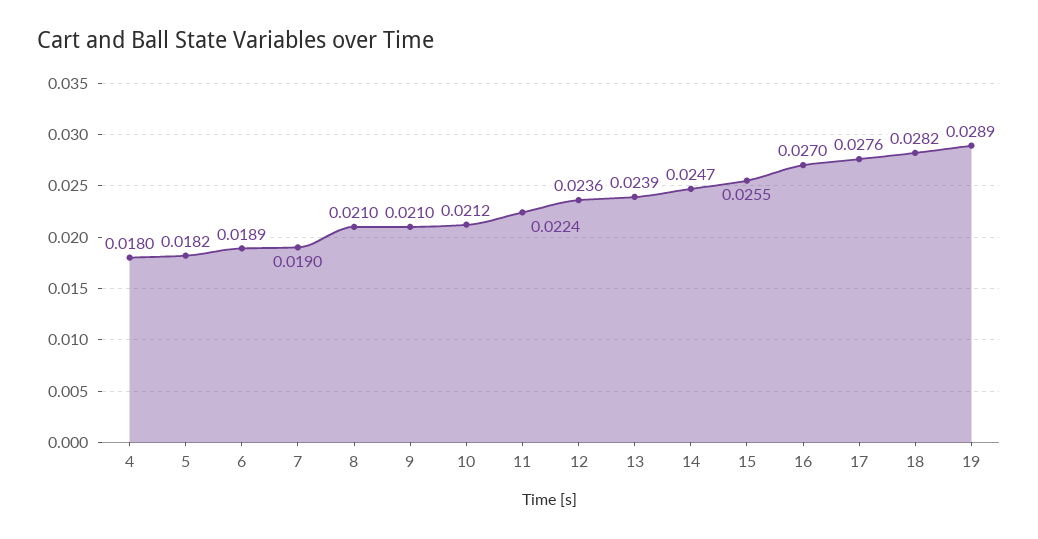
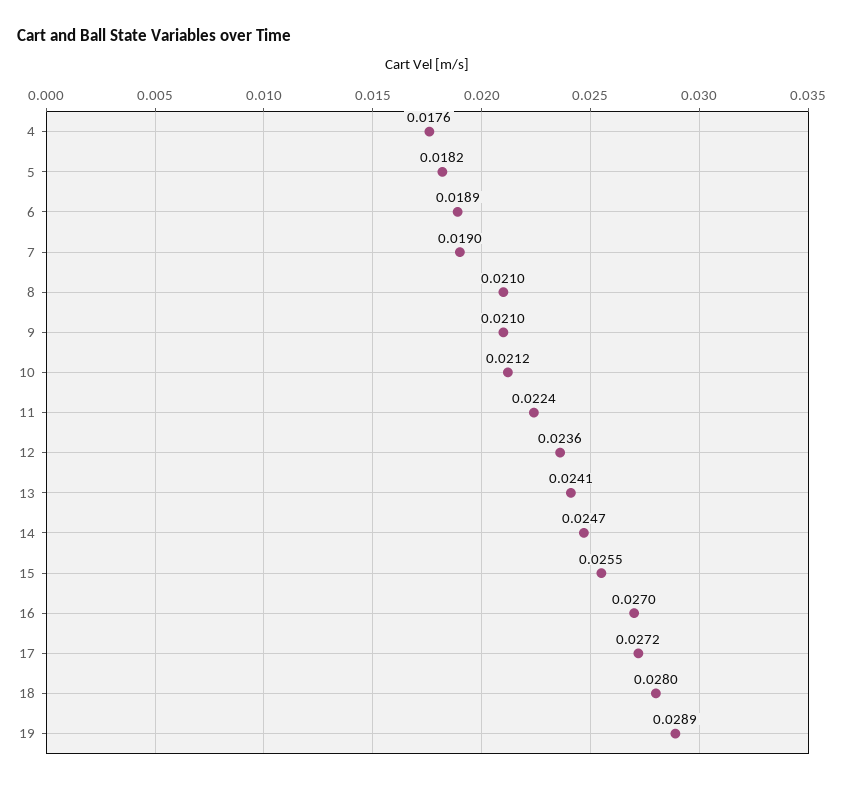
  {
-   "4": 0.018,
+   "4": 0.0176,
    "5": 0.0182,
    "6": 0.0189,
    "7": 0.019,
    "8": 0.021,
    "9": 0.021,
    "10": 0.0212,
    "11": 0.0224,
    "12": 0.0236,
-   "13": 0.0239,
+   "13": 0.0241,
    "14": 0.0247,
    "15": 0.0255,
    "16": 0.027,
-   "17": 0.0276,
+   "17": 0.0272,
-   "18": 0.0282,
+   "18": 0.028,
    "19": 0.0289
  }

